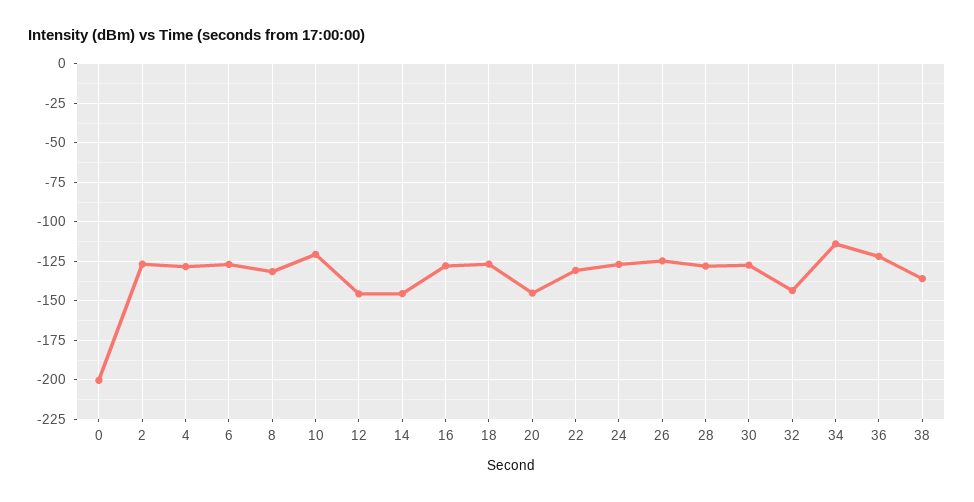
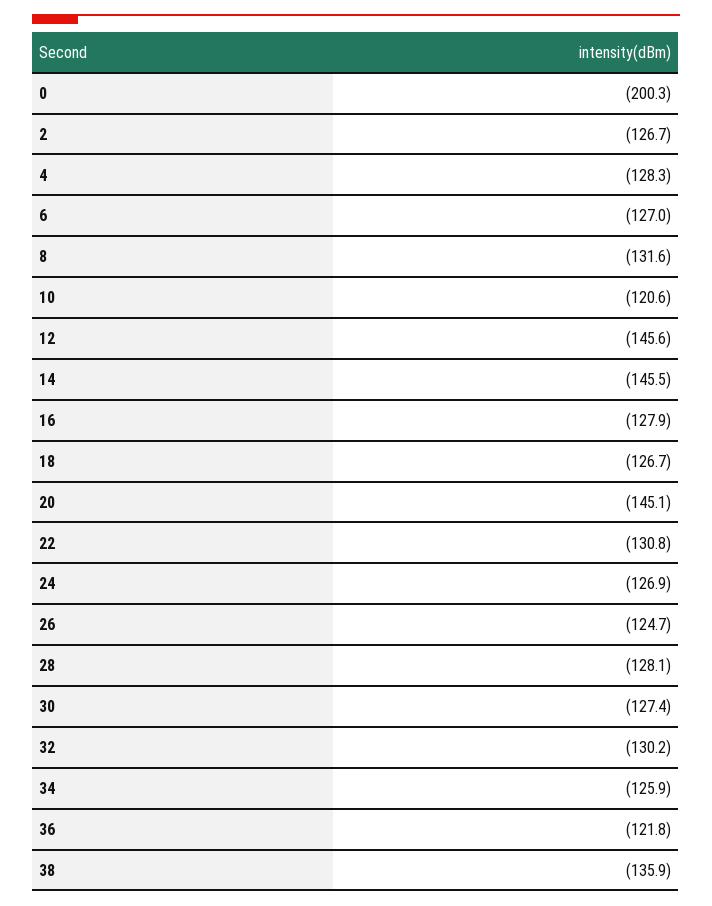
  {
    "0": -200.3,
    "2": -126.7,
    "4": -128.3,
    "6": -127,
    "8": -131.6,
    "10": -120.6,
    "12": -145.6,
    "14": -145.5,
    "16": -127.9,
    "18": -126.7,
    "20": -145.1,
    "22": -130.8,
    "24": -126.9,
    "26": -124.7,
    "28": -128.1,
    "30": -127.4,
-   "32": -145,
+   "32": -130.2,
-   "34": -115,
+   "34": -125.9,
    "36": -121.8,
    "38": -135.9
  }

